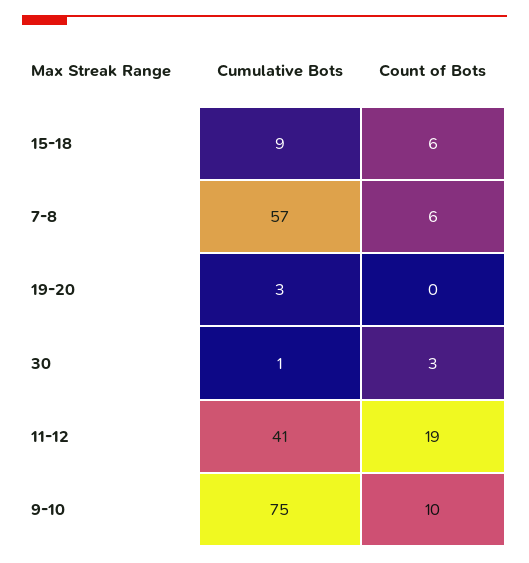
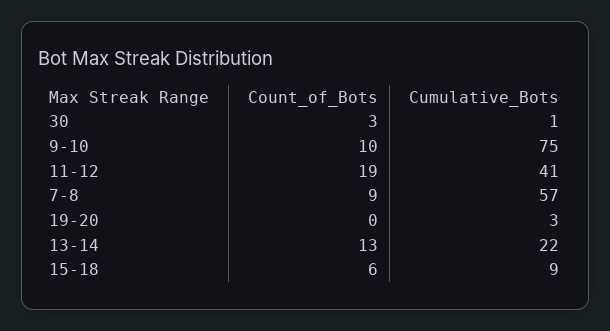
  {
    "Cumulative Bots": {
      "15-18": 9,
      "7-8": 57,
      "19-20": 3,
      "30": 1,
      "11-12": 41,
-     "9-10": 75
+     "9-10": 75,
+     "13-14": 22
    },
    "Count of Bots": {
      "15-18": 6,
-     "7-8": 6,
+     "7-8": 9,
      "19-20": 0,
      "30": 3,
      "11-12": 19,
-     "9-10": 10
+     "9-10": 10,
+     "13-14": 13
    }
  }

